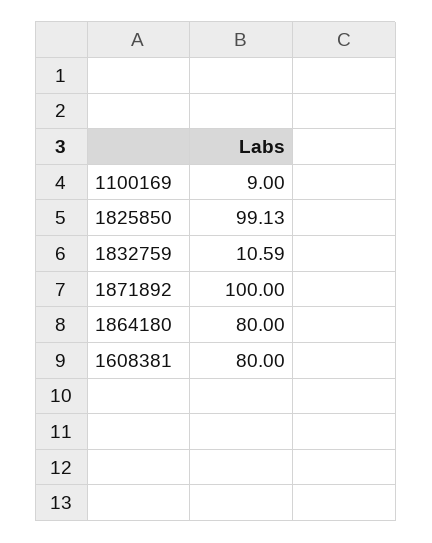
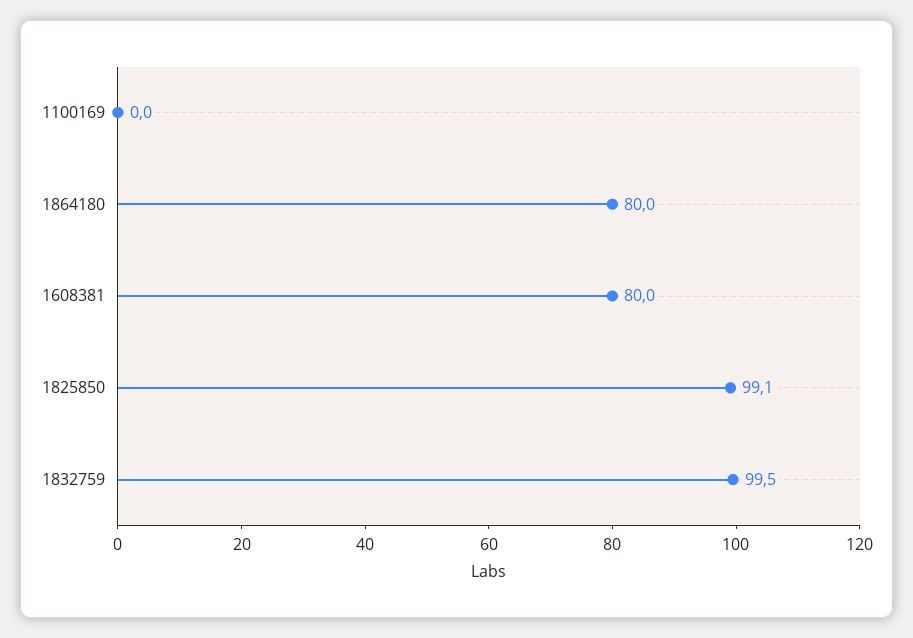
  {
-   "1100169": 9,
+   "1100169": 0,
    "1825850": 99.13,
-   "1832759": 10.59,
+   "1832759": 99.5,
-   "1871892": 100,
    "1864180": 80,
    "1608381": 80
  }

